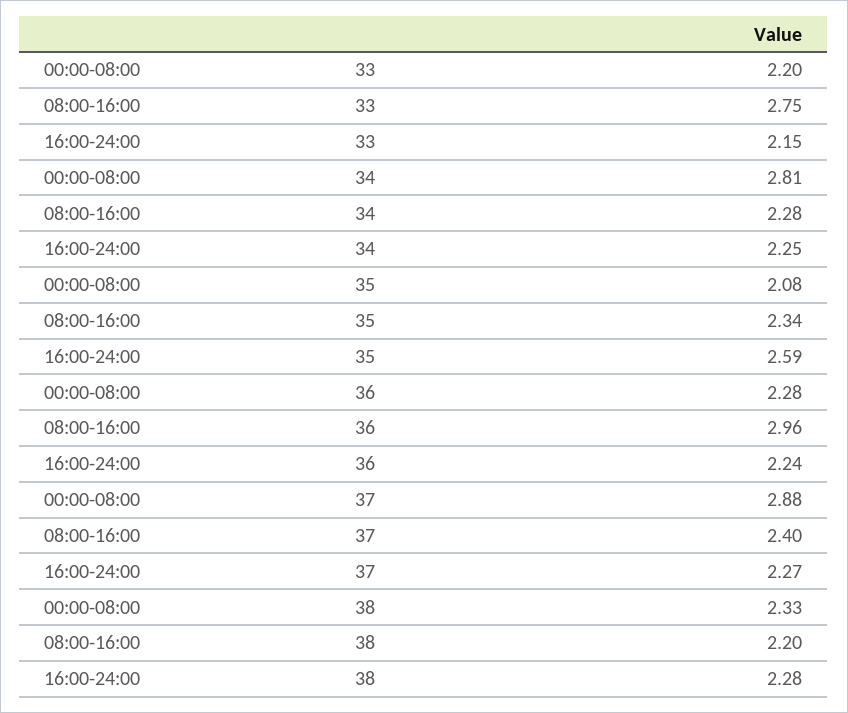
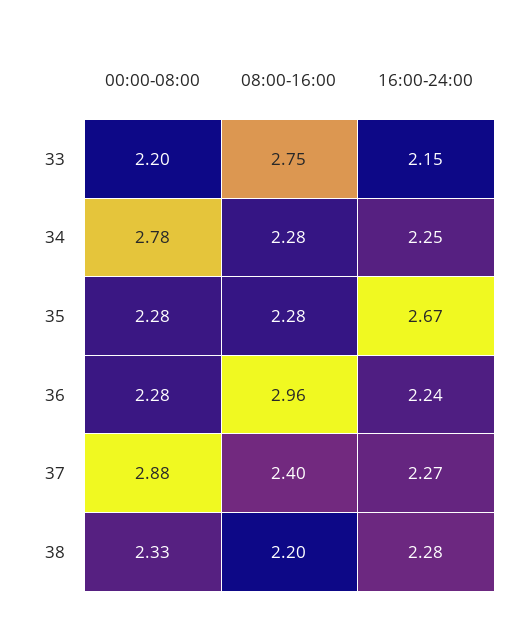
  {
    "00:00-08:00": {
      "33": 2.2,
-     "34": 2.81,
+     "34": 2.78,
-     "35": 2.08,
+     "35": 2.28,
      "36": 2.28,
      "37": 2.88,
      "38": 2.33
    },
    "08:00-16:00": {
      "33": 2.75,
      "34": 2.28,
-     "35": 2.34,
+     "35": 2.28,
      "36": 2.96,
      "37": 2.4,
      "38": 2.2
    },
    "16:00-24:00": {
      "33": 2.15,
      "34": 2.25,
-     "35": 2.59,
+     "35": 2.67,
      "36": 2.24,
      "37": 2.27,
      "38": 2.28
    }
  }

